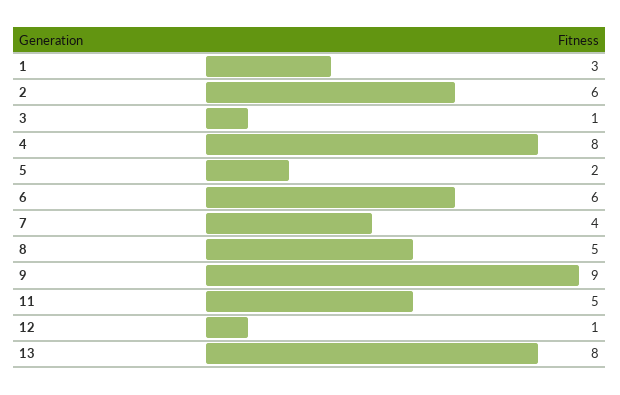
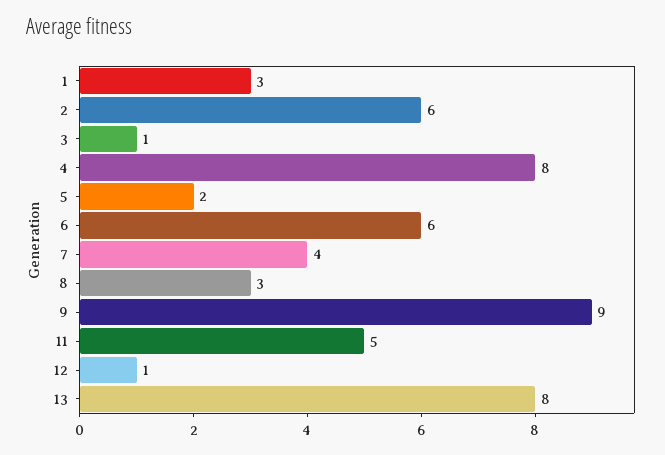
  {
    "1": 3,
    "2": 6,
    "3": 1,
    "4": 8,
    "5": 2,
    "6": 6,
    "7": 4,
-   "8": 5,
+   "8": 3,
    "9": 9,
    "11": 5,
    "12": 1,
    "13": 8
  }

